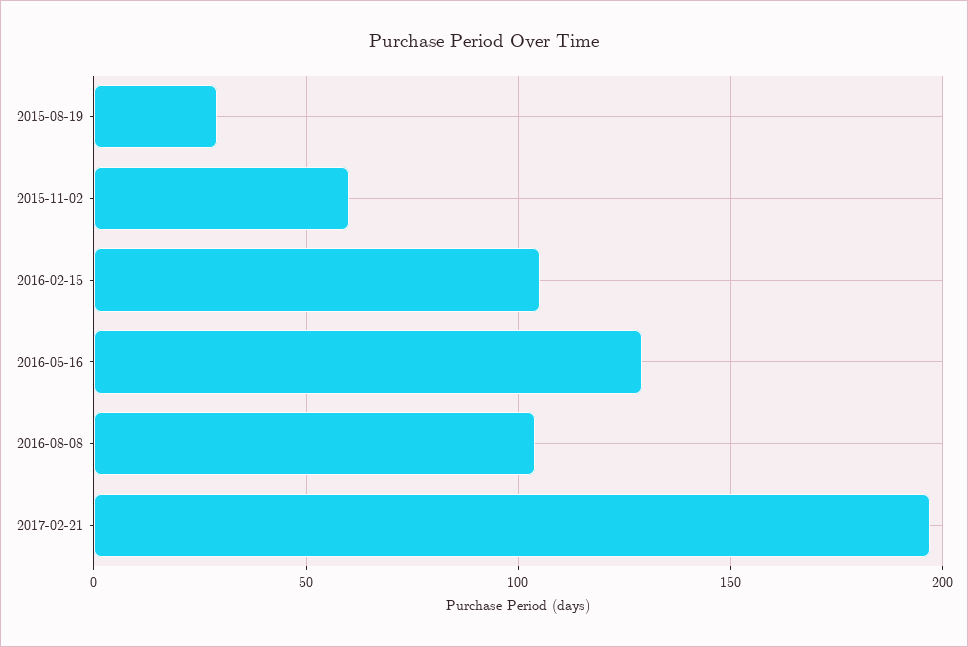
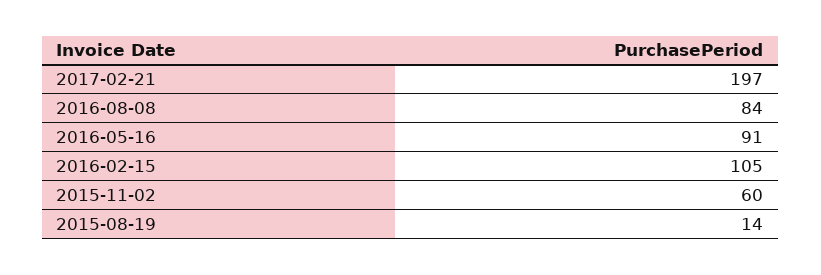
  {
-   "2015-08-19": 30,
+   "2015-08-19": 14,
    "2015-11-02": 60,
    "2016-02-15": 105,
-   "2016-05-16": 130,
+   "2016-05-16": 91,
-   "2016-08-08": 105,
+   "2016-08-08": 84,
    "2017-02-21": 197
  }

